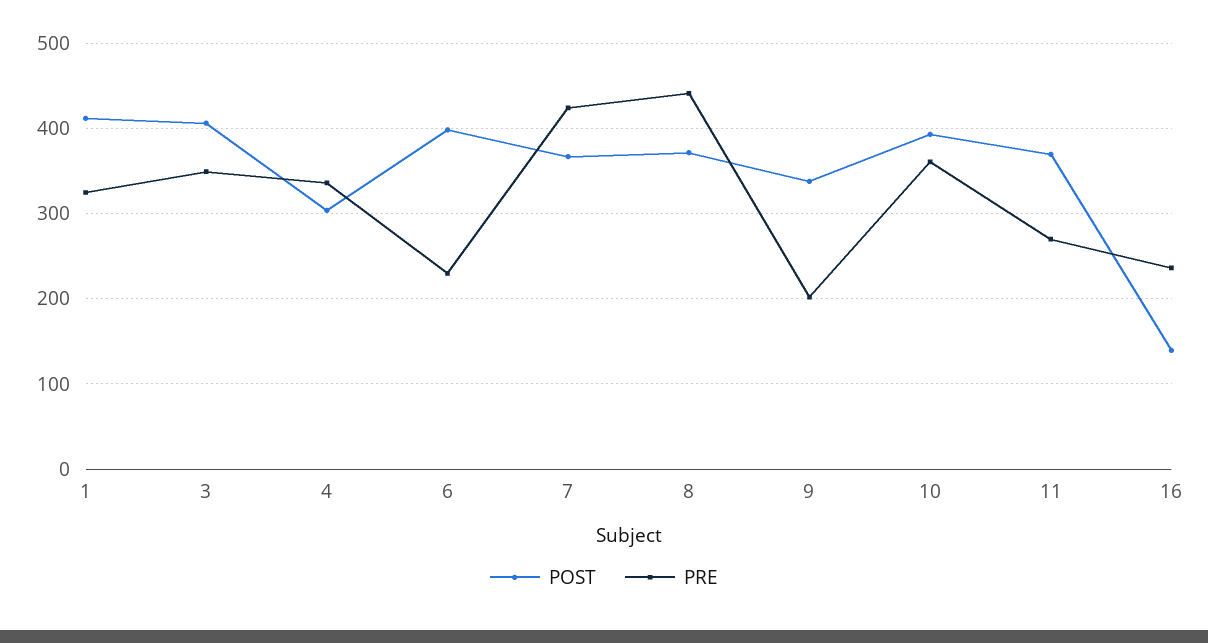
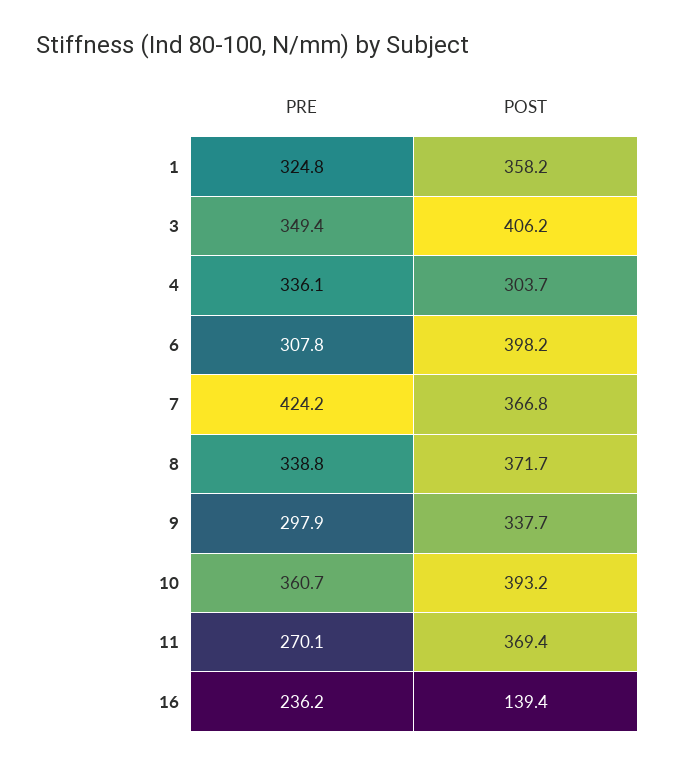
  {
    "POST": {
-     "1": 410,
+     "1": 358.2,
      "3": 406.2,
      "4": 303.7,
      "6": 398.2,
      "7": 366.8,
      "8": 371.7,
      "9": 337.7,
      "10": 393.2,
      "11": 369.4,
      "16": 139.4
    },
    "PRE": {
      "1": 324.8,
      "3": 349.4,
      "4": 336.1,
-     "6": 230,
+     "6": 307.8,
      "7": 424.2,
-     "8": 440,
+     "8": 338.8,
-     "9": 200,
+     "9": 297.9,
      "10": 360.7,
      "11": 270.1,
      "16": 236.2
    }
  }

